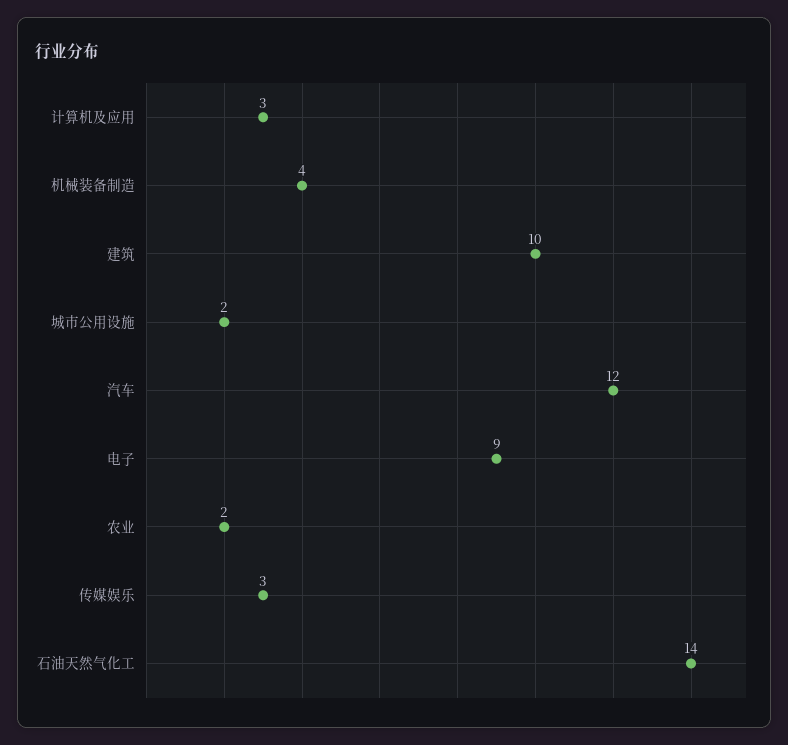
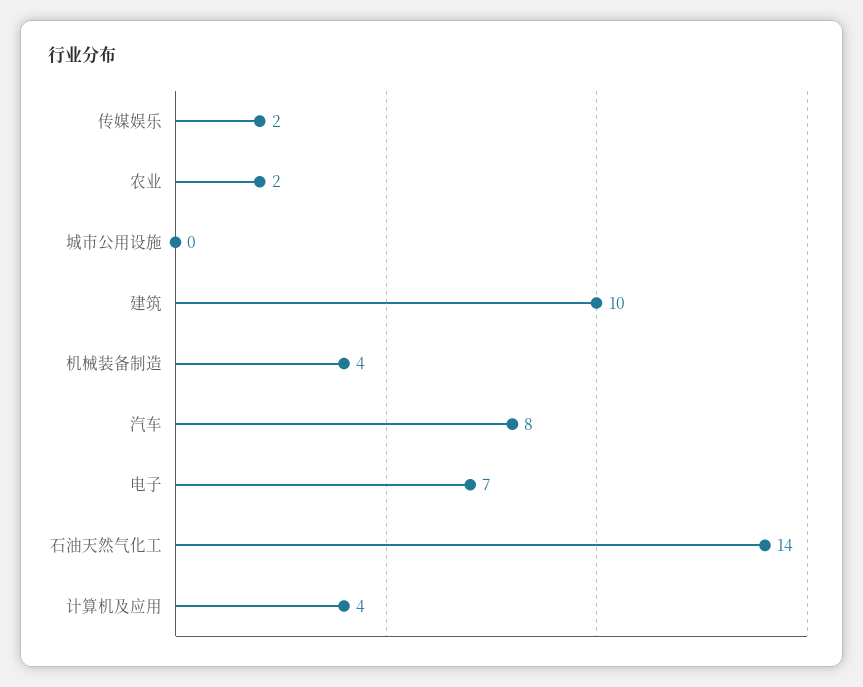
  {
-   "计算机及应用": 3,
+   "计算机及应用": 4,
    "机械装备制造": 4,
    "建筑": 10,
-   "城市公用设施": 2,
+   "城市公用设施": 0,
-   "汽车": 12,
+   "汽车": 8,
-   "电子": 9,
+   "电子": 7,
    "农业": 2,
-   "传媒娱乐": 3,
+   "传媒娱乐": 2,
    "石油天然气化工": 14
  }

